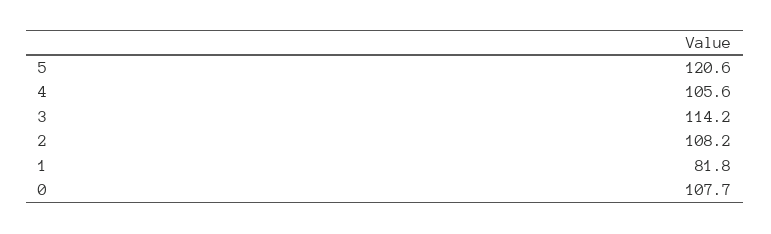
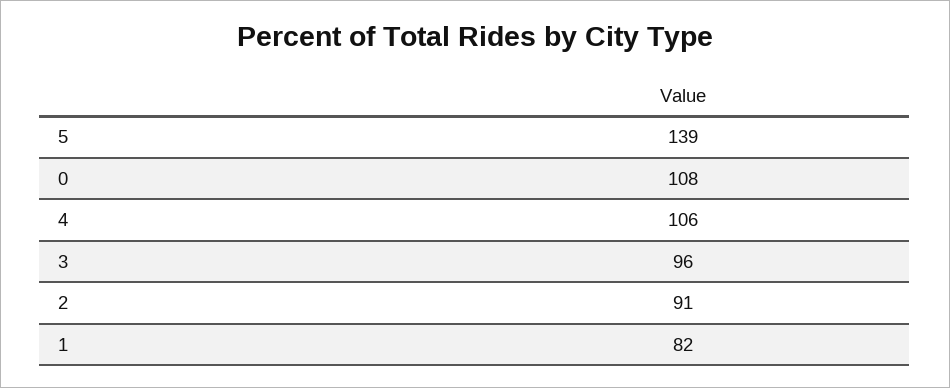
  {
-   "5": 120.6,
+   "5": 139,
    "4": 105.6,
-   "3": 114.2,
+   "3": 96,
-   "2": 108.2,
+   "2": 91,
    "1": 81.8,
    "0": 107.7
  }

